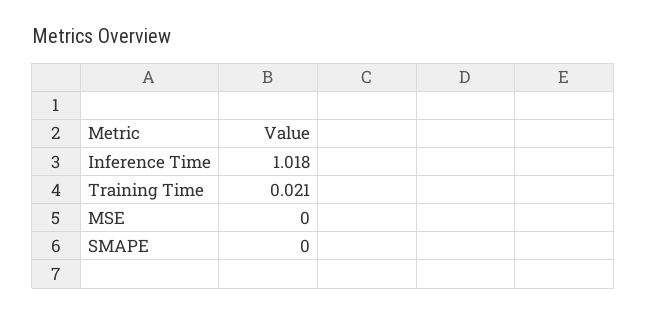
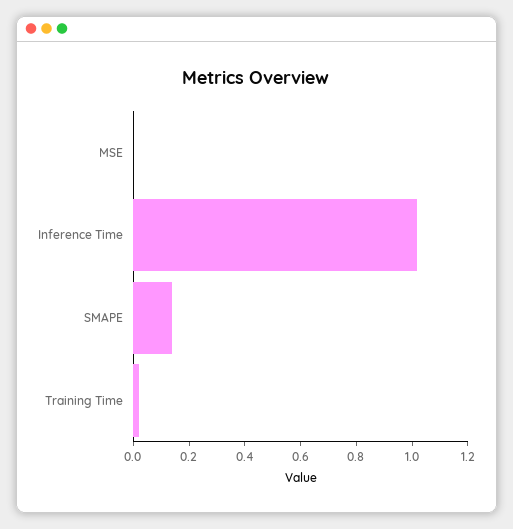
  {
    "Inference Time": 1.018,
    "Training Time": 0.021,
    "MSE": 0,
-   "SMAPE": 0
+   "SMAPE": 0.15
  }

